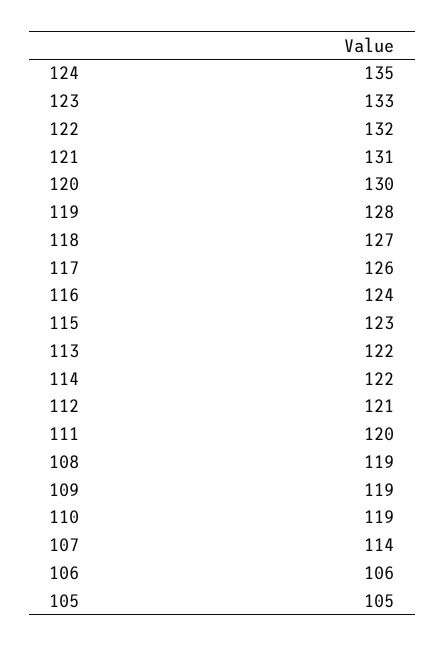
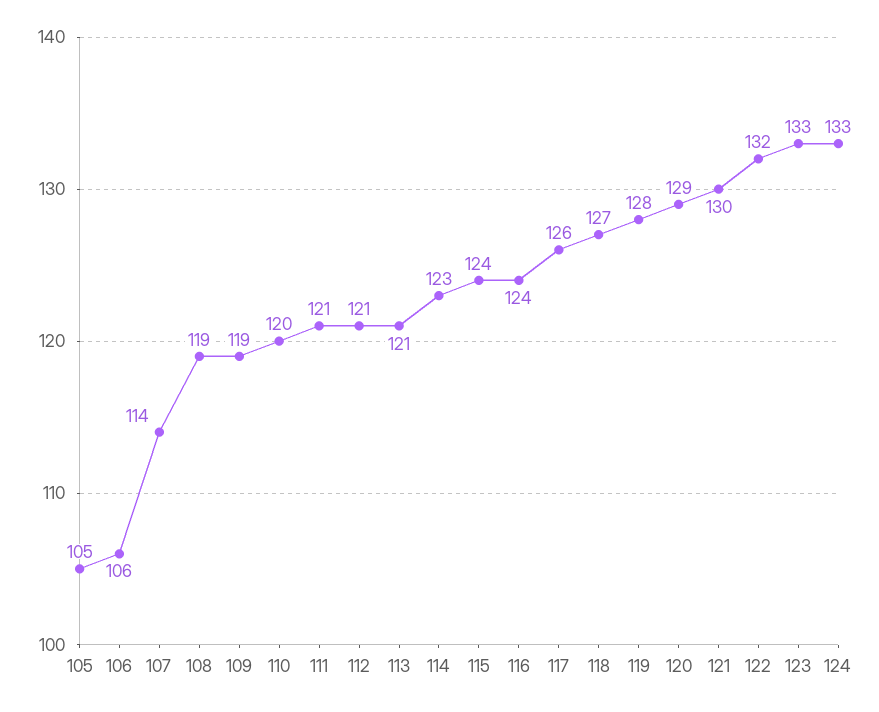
  {
-   "124": 135,
+   "124": 133,
    "123": 133,
    "122": 132,
-   "121": 131,
+   "121": 130,
-   "120": 130,
+   "120": 129,
    "119": 128,
    "118": 127,
    "117": 126,
    "116": 124,
-   "115": 123,
+   "115": 124,
-   "113": 122,
+   "113": 121,
-   "114": 122,
+   "114": 123,
    "112": 121,
-   "111": 120,
+   "111": 121,
    "108": 119,
    "109": 119,
-   "110": 119,
+   "110": 120,
    "107": 114,
    "106": 106,
    "105": 105
  }

